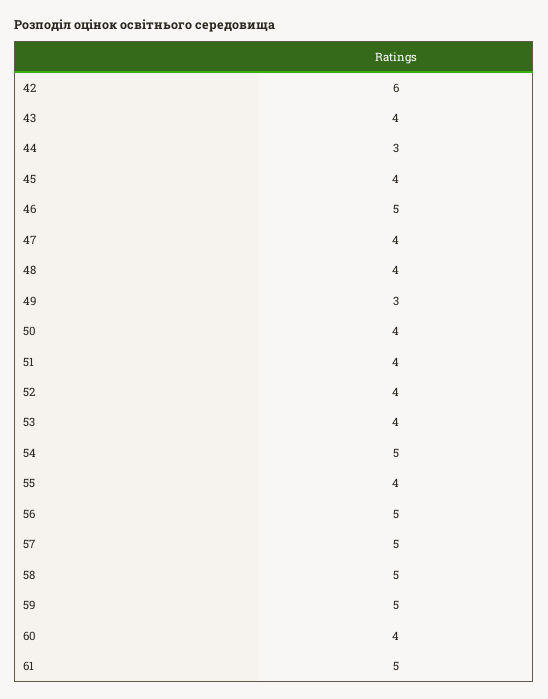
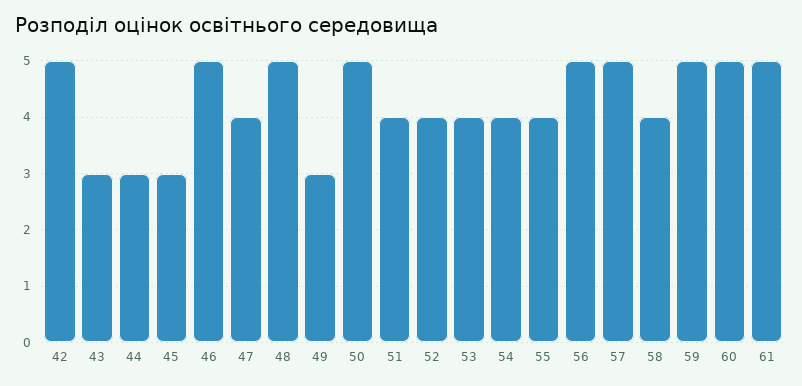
  {
-   "42": 6,
+   "42": 5,
-   "43": 4,
+   "43": 3,
    "44": 3,
-   "45": 4,
+   "45": 3,
    "46": 5,
    "47": 4,
-   "48": 4,
+   "48": 5,
    "49": 3,
-   "50": 4,
+   "50": 5,
    "51": 4,
    "52": 4,
    "53": 4,
-   "54": 5,
+   "54": 4,
    "55": 4,
    "56": 5,
    "57": 5,
-   "58": 5,
+   "58": 4,
    "59": 5,
-   "60": 4,
+   "60": 5,
    "61": 5
  }

